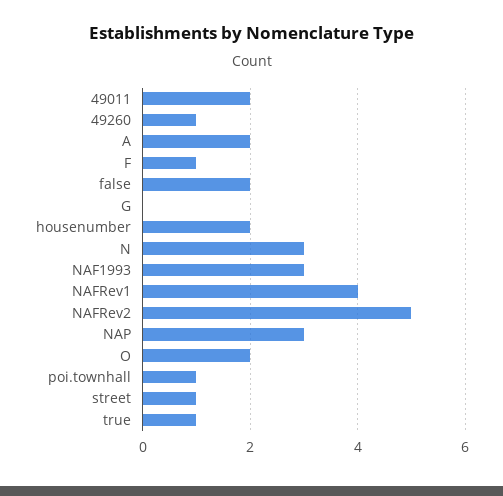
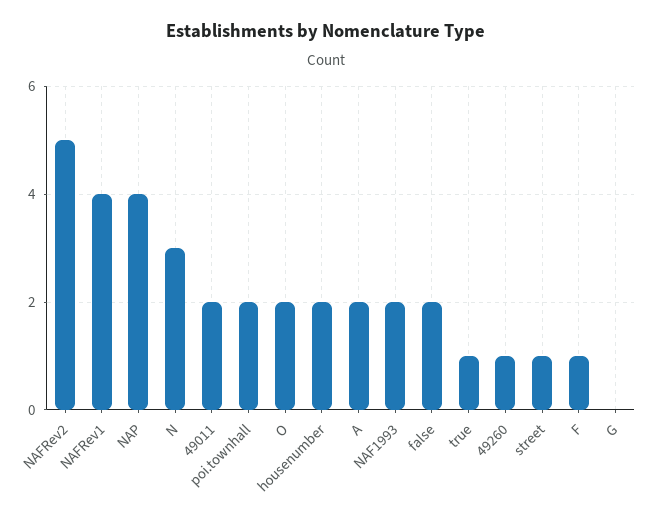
  {
    "49011": 2,
    "49260": 1,
    "A": 2,
    "F": 1,
    "false": 2,
    "G": 0,
    "housenumber": 2,
    "N": 3,
-   "NAF1993": 3,
+   "NAF1993": 2,
    "NAFRev1": 4,
    "NAFRev2": 5,
-   "NAP": 3,
+   "NAP": 4,
    "O": 2,
-   "poi.townhall": 1,
+   "poi.townhall": 2,
    "street": 1,
    "true": 1
  }

